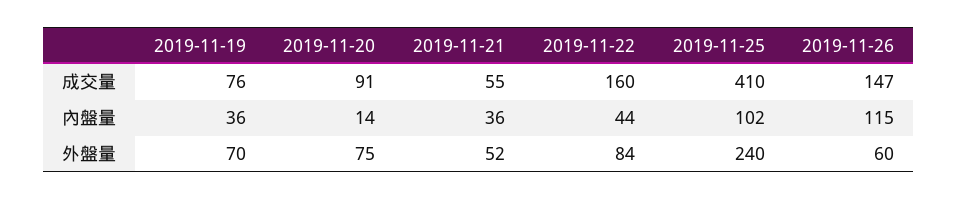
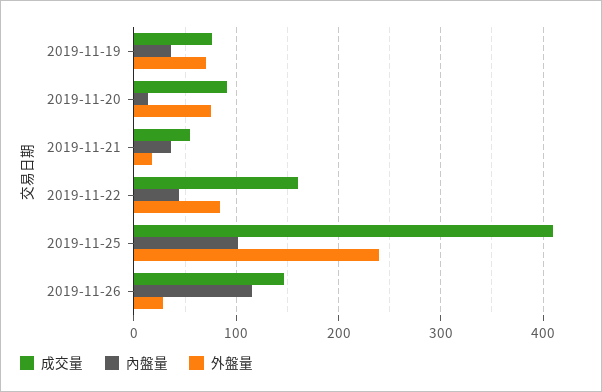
  {
    "成交量": {
      "2019-11-19": 76,
      "2019-11-20": 91,
      "2019-11-21": 55,
      "2019-11-22": 160,
      "2019-11-25": 410,
      "2019-11-26": 147
    },
    "內盤量": {
      "2019-11-19": 36,
      "2019-11-20": 14,
      "2019-11-21": 36,
      "2019-11-22": 44,
      "2019-11-25": 102,
      "2019-11-26": 115
    },
    "外盤量": {
      "2019-11-19": 70,
      "2019-11-20": 75,
-     "2019-11-21": 52,
+     "2019-11-21": 20,
      "2019-11-22": 84,
      "2019-11-25": 240,
-     "2019-11-26": 60
+     "2019-11-26": 30
    }
  }

